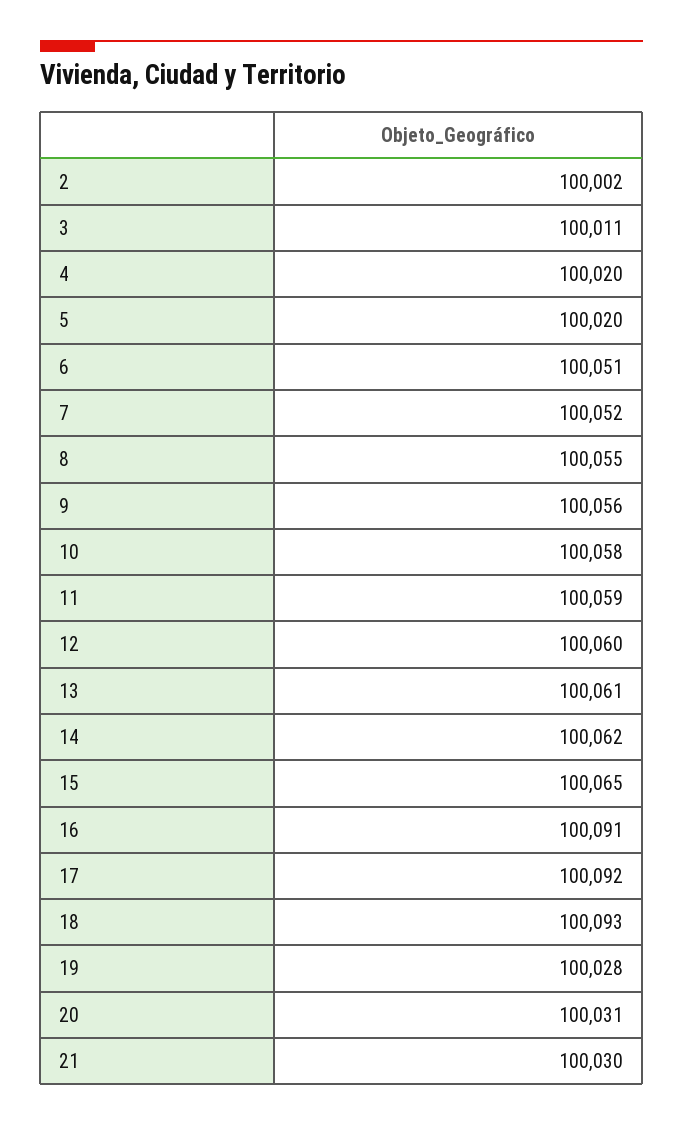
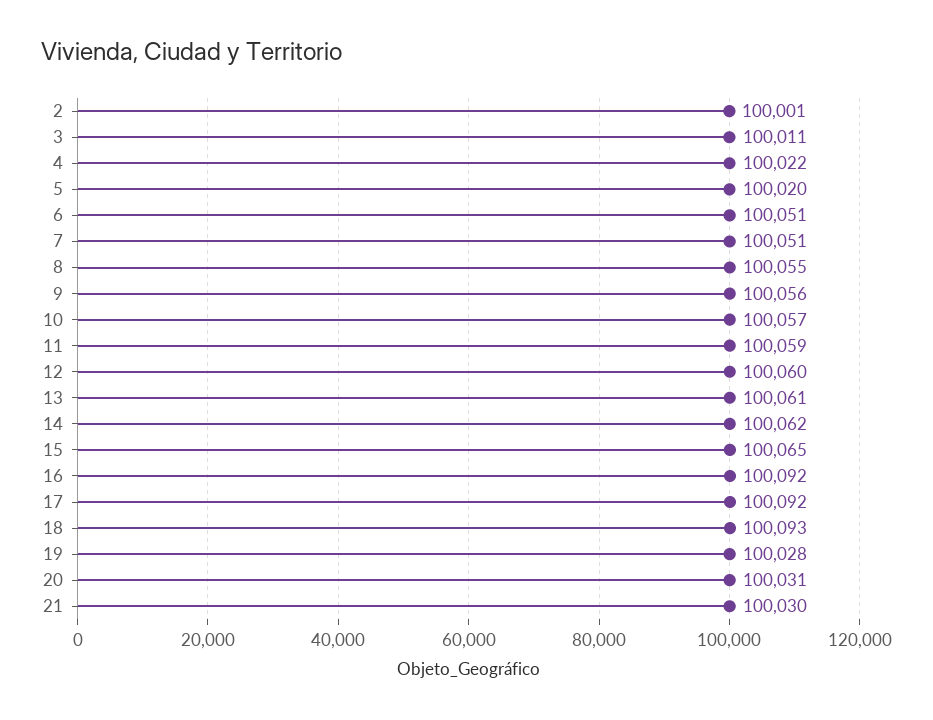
  {
-   "2": 100002,
+   "2": 100001,
    "3": 100011,
-   "4": 100020,
+   "4": 100022,
    "5": 100020,
    "6": 100051,
-   "7": 100052,
+   "7": 100051,
    "8": 100055,
    "9": 100056,
-   "10": 100058,
+   "10": 100057,
    "11": 100059,
    "12": 100060,
    "13": 100061,
    "14": 100062,
    "15": 100065,
-   "16": 100091,
+   "16": 100092,
    "17": 100092,
    "18": 100093,
    "19": 100028,
    "20": 100031,
    "21": 100030
  }

